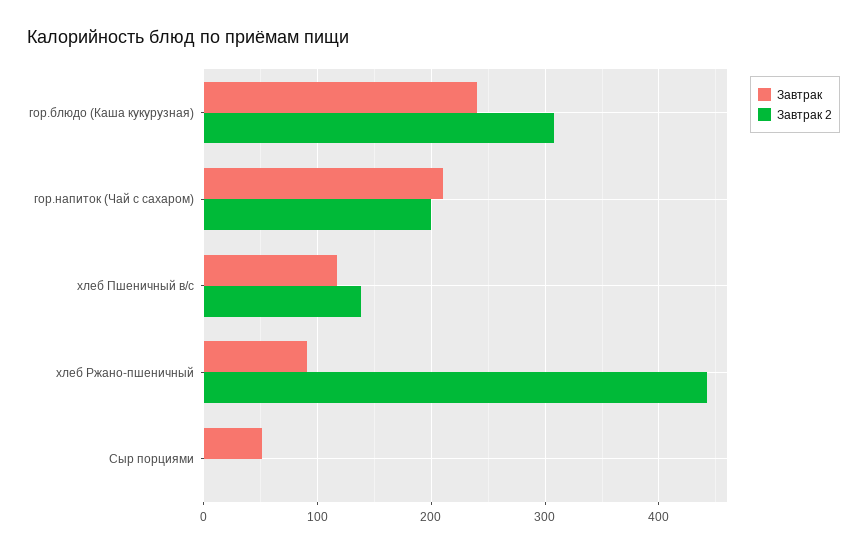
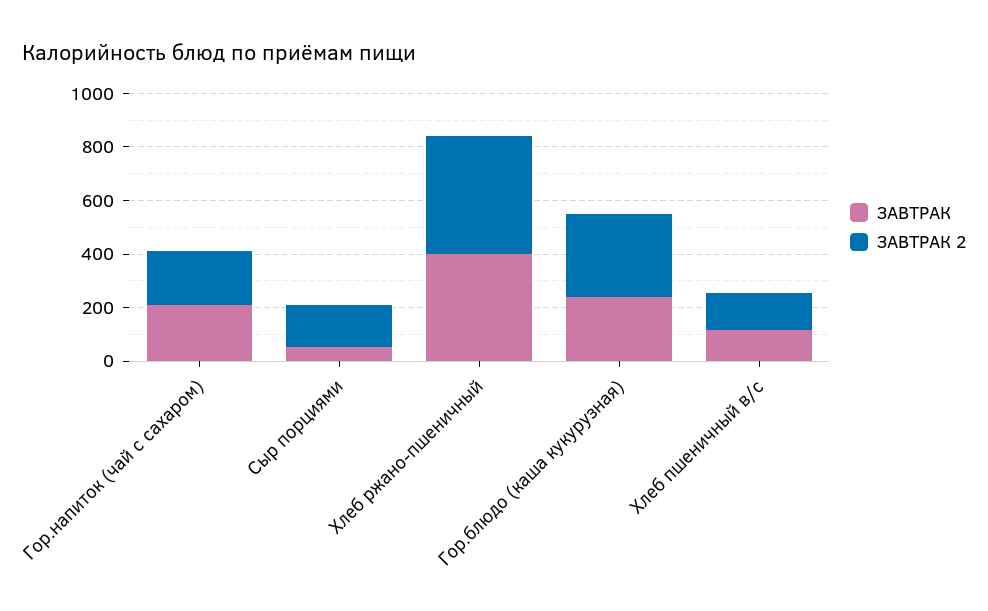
  {
    "Завтрак": {
      "гор.блюдо (Каша кукурузная)": 240,
      "гор.напиток (Чай с сахаром)": 210,
      "хлеб Пшеничный в/с": 120,
-     "хлеб Ржано-пшеничный": 90,
+     "хлеб Ржано-пшеничный": 400,
      "Сыр порциями": 50
    },
    "Завтрак 2": {
      "гор.блюдо (Каша кукурузная)": 310,
      "гор.напиток (Чай с сахаром)": 200,
      "хлеб Пшеничный в/с": 140,
      "хлеб Ржано-пшеничный": 440,
-     "Сыр порциями": 0
+     "Сыр порциями": 150
    }
  }

